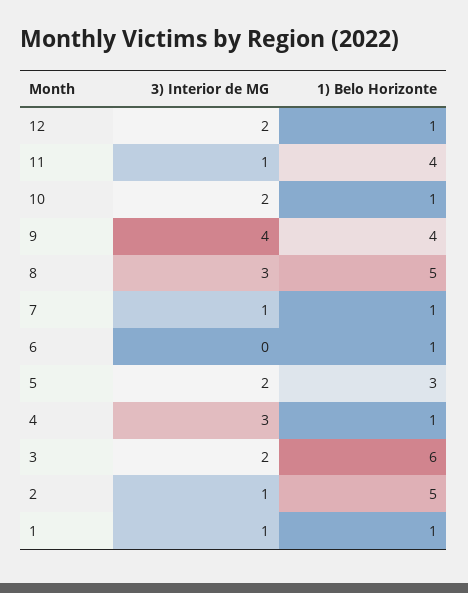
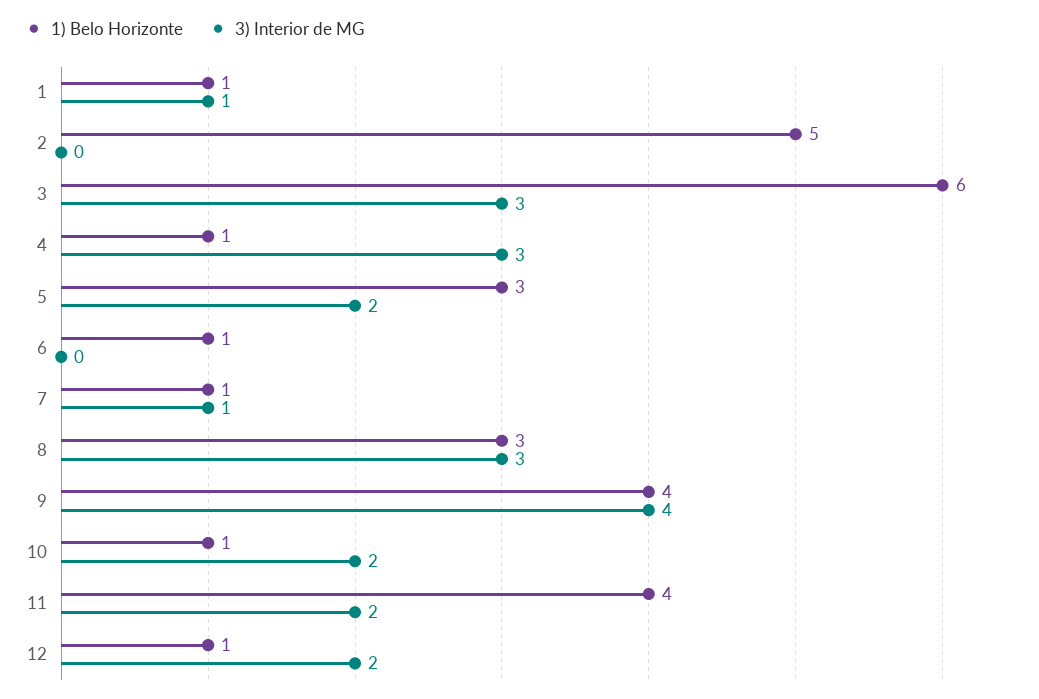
  {
    "3) Interior de MG": {
      "12": 2,
-     "11": 1,
+     "11": 2,
      "10": 2,
      "9": 4,
      "8": 3,
      "7": 1,
      "6": 0,
      "5": 2,
      "4": 3,
-     "3": 2,
+     "3": 3,
-     "2": 1,
+     "2": 0,
      "1": 1
    },
    "1) Belo Horizonte": {
      "12": 1,
      "11": 4,
      "10": 1,
      "9": 4,
-     "8": 5,
+     "8": 3,
      "7": 1,
      "6": 1,
      "5": 3,
      "4": 1,
      "3": 6,
      "2": 5,
      "1": 1
    }
  }

